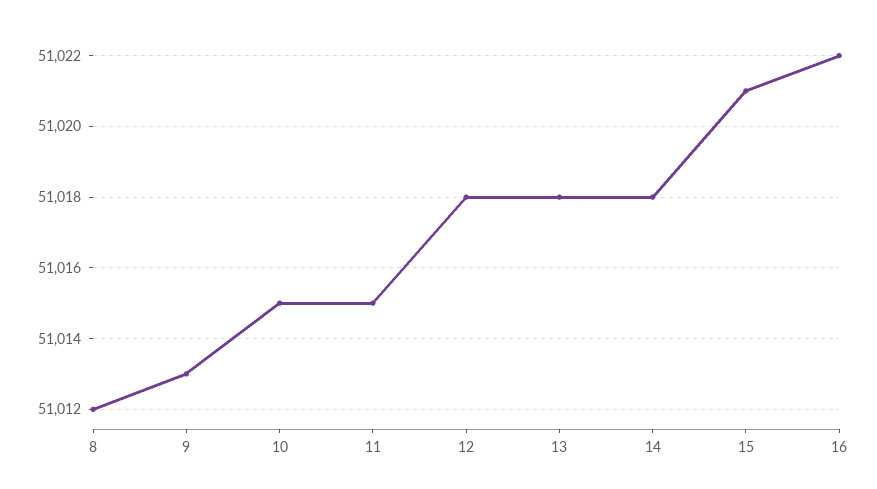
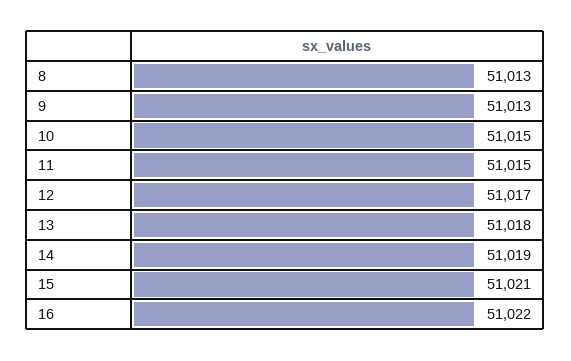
  {
-   "8": 51012,
+   "8": 51013,
    "9": 51013,
    "10": 51015,
    "11": 51015,
-   "12": 51018,
+   "12": 51017,
    "13": 51018,
-   "14": 51018,
+   "14": 51019,
    "15": 51021,
    "16": 51022
  }

